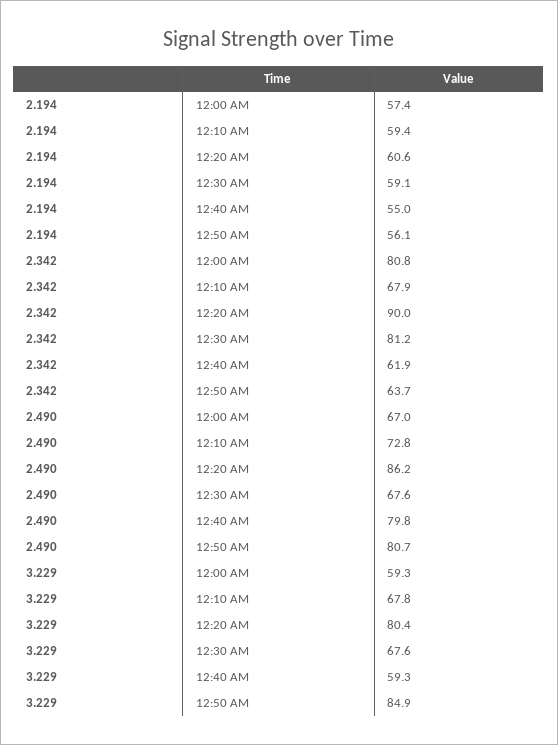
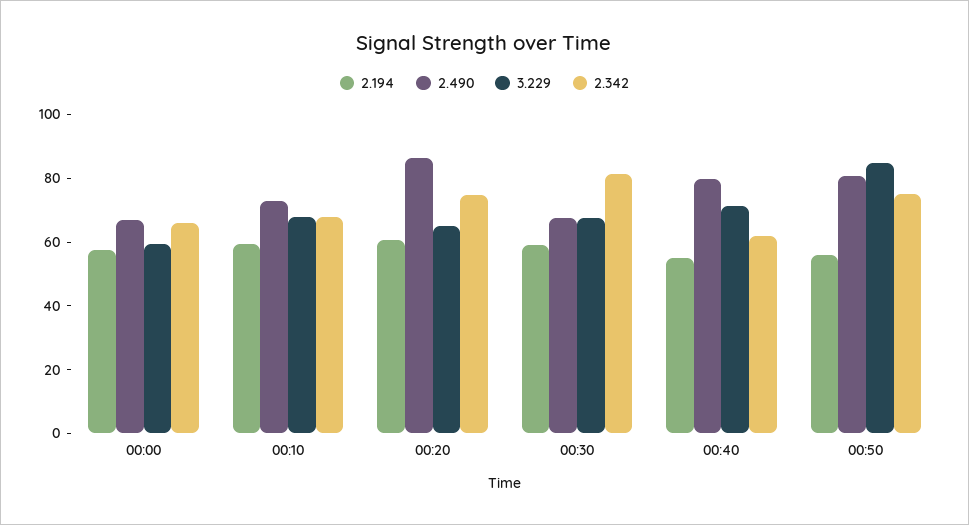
  {
    "2.194": {
      "12:00 AM": 57.4,
      "12:10 AM": 59.4,
      "12:20 AM": 60.6,
      "12:30 AM": 59.1,
      "12:40 AM": 55,
      "12:50 AM": 56.1
    },
    "2.342": {
-     "12:00 AM": 80.8,
+     "12:00 AM": 65,
      "12:10 AM": 67.9,
-     "12:20 AM": 90,
+     "12:20 AM": 75,
      "12:30 AM": 81.2,
      "12:40 AM": 61.9,
-     "12:50 AM": 63.7
+     "12:50 AM": 75
    },
    "2.490": {
      "12:00 AM": 67,
      "12:10 AM": 72.8,
      "12:20 AM": 86.2,
      "12:30 AM": 67.6,
      "12:40 AM": 79.8,
      "12:50 AM": 80.7
    },
    "3.229": {
      "12:00 AM": 59.3,
      "12:10 AM": 67.8,
-     "12:20 AM": 80.4,
+     "12:20 AM": 65,
      "12:30 AM": 67.6,
-     "12:40 AM": 59.3,
+     "12:40 AM": 70,
      "12:50 AM": 84.9
    }
  }

